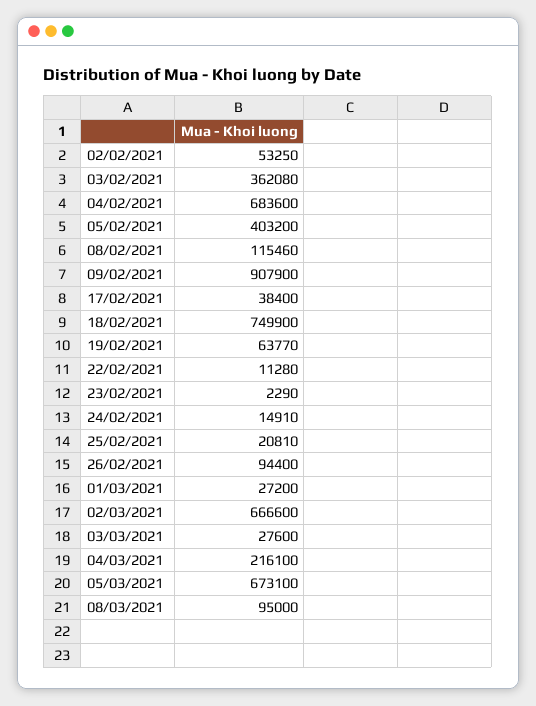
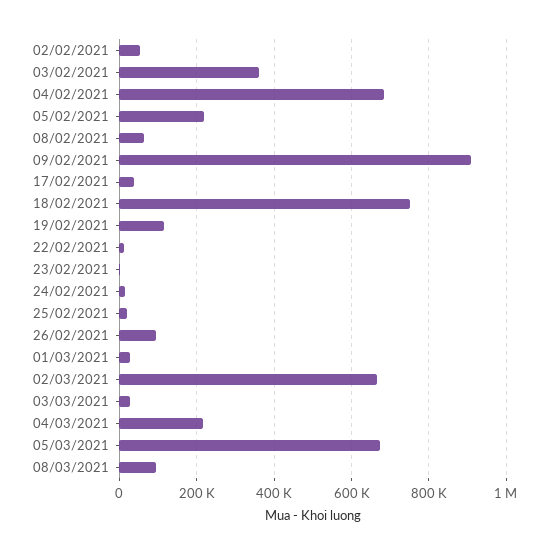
  {
    "02/02/2021": 53250,
    "03/02/2021": 362080,
    "04/02/2021": 683600,
-   "05/02/2021": 403200,
+   "05/02/2021": 220000,
-   "08/02/2021": 115460,
+   "08/02/2021": 60000,
    "09/02/2021": 907900,
    "17/02/2021": 38400,
    "18/02/2021": 749900,
-   "19/02/2021": 63770,
+   "19/02/2021": 120000,
    "22/02/2021": 11280,
    "23/02/2021": 2290,
    "24/02/2021": 14910,
    "25/02/2021": 20810,
    "26/02/2021": 94400,
    "01/03/2021": 27200,
    "02/03/2021": 666600,
    "03/03/2021": 27600,
    "04/03/2021": 216100,
    "05/03/2021": 673100,
    "08/03/2021": 95000
  }

